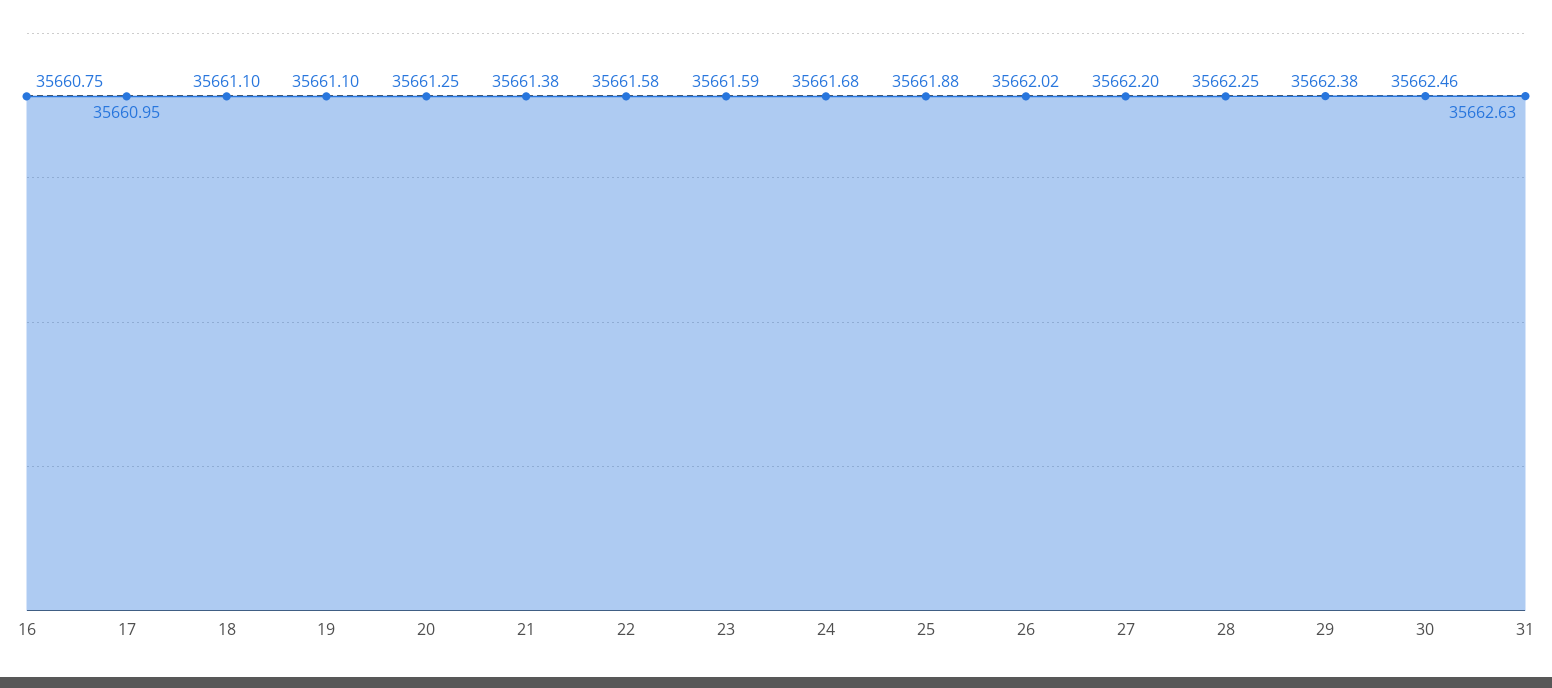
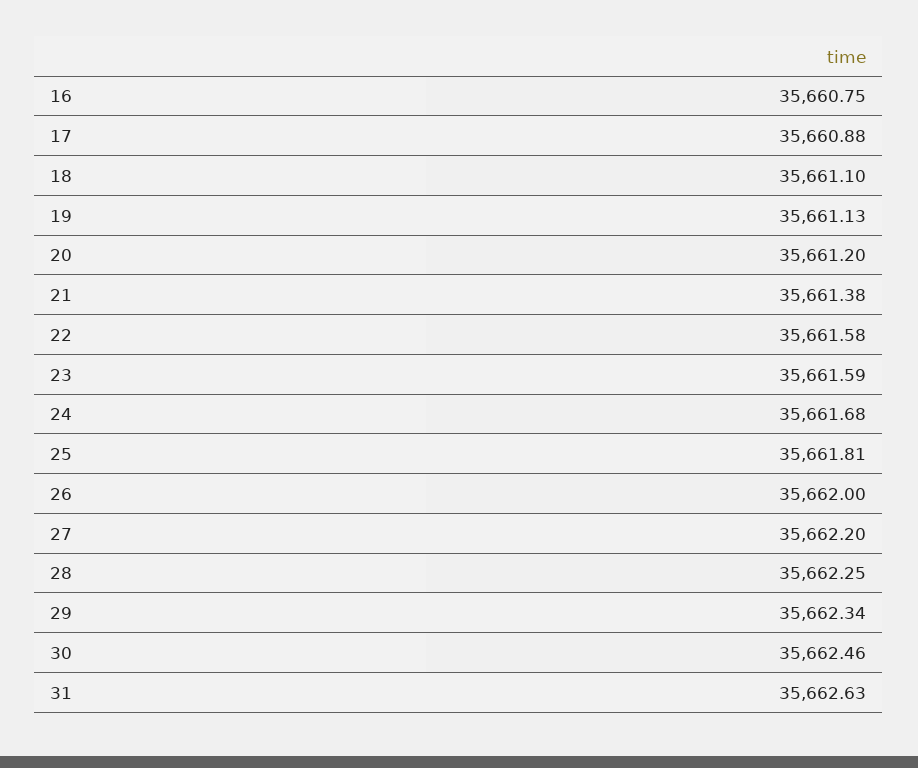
  {
    "16": 35660.75,
-   "17": 35660.95,
+   "17": 35660.88,
    "18": 35661.1,
-   "19": 35661.1,
+   "19": 35661.13,
-   "20": 35661.25,
+   "20": 35661.2,
    "21": 35661.38,
    "22": 35661.58,
    "23": 35661.59,
    "24": 35661.68,
-   "25": 35661.88,
+   "25": 35661.81,
-   "26": 35662.02,
+   "26": 35662,
    "27": 35662.2,
    "28": 35662.25,
-   "29": 35662.38,
+   "29": 35662.34,
    "30": 35662.46,
    "31": 35662.63
  }

